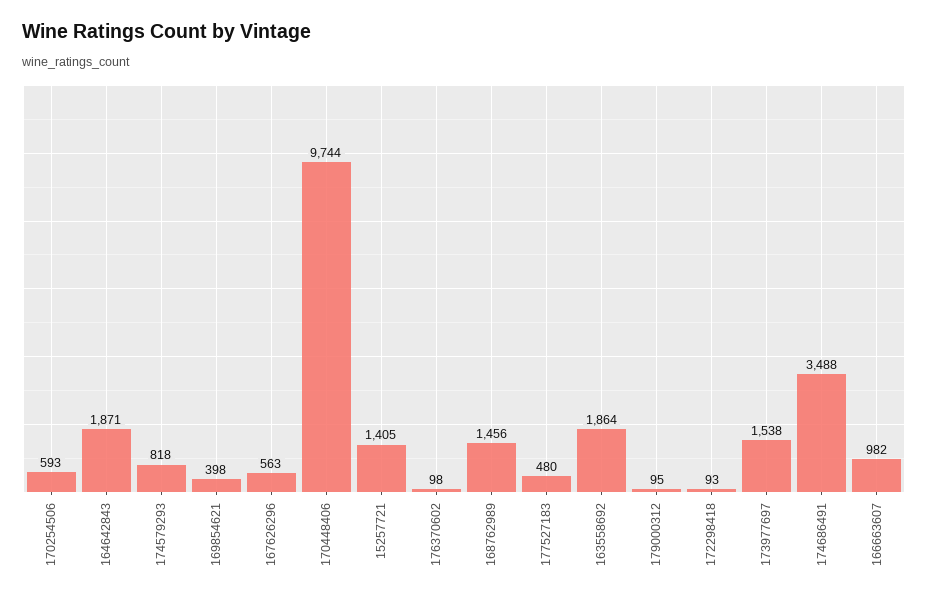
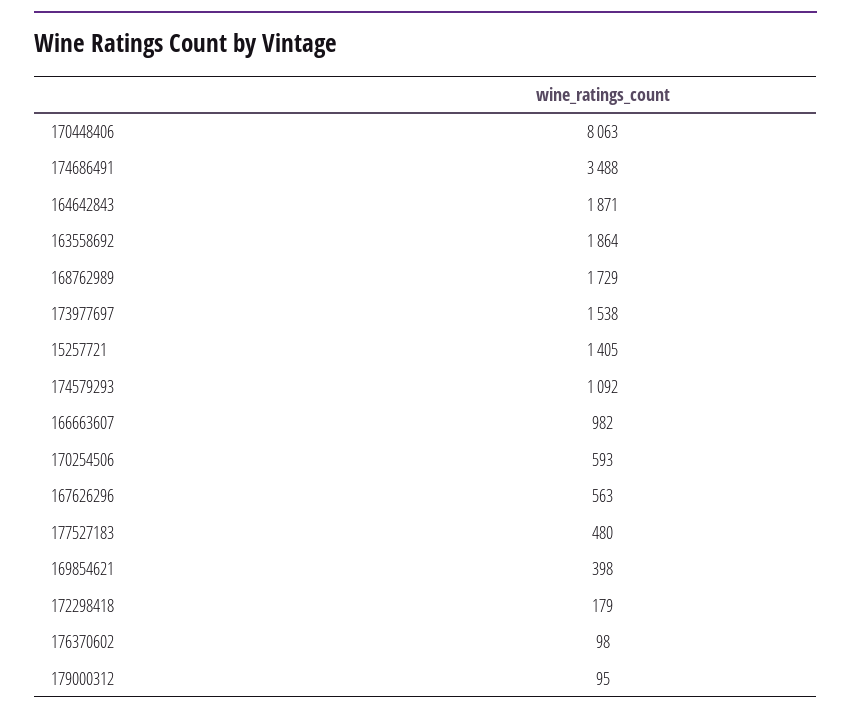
  {
    "170254506": 593,
    "164642843": 1871,
-   "174579293": 818,
+   "174579293": 1092,
    "169854621": 398,
    "167626296": 563,
-   "170448406": 9744,
+   "170448406": 8063,
    "15257721": 1405,
    "176370602": 98,
-   "168762989": 1456,
+   "168762989": 1729,
    "177527183": 480,
    "163558692": 1864,
    "179000312": 95,
-   "172298418": 93,
+   "172298418": 179,
    "173977697": 1538,
    "174686491": 3488,
    "166663607": 982
  }

